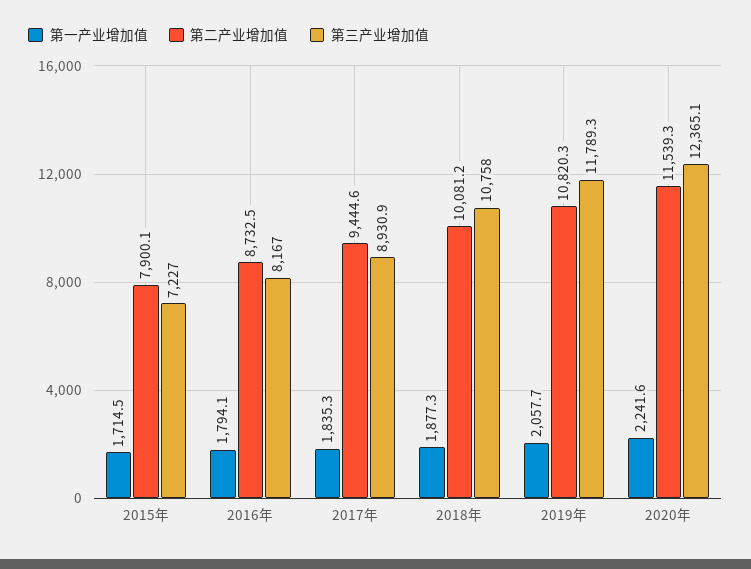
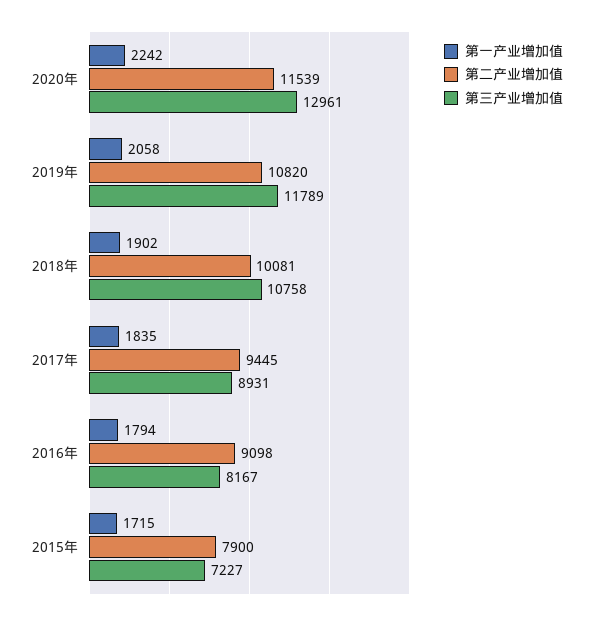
  {
    "第一产业增加值": {
      "2015年": 1714.5,
      "2016年": 1794.1,
      "2017年": 1835.3,
-     "2018年": 1877.3,
+     "2018年": 1902,
      "2019年": 2057.7,
      "2020年": 2241.6
    },
    "第二产业增加值": {
      "2015年": 7900.1,
-     "2016年": 8732.5,
+     "2016年": 9098,
      "2017年": 9444.6,
      "2018年": 10081.2,
      "2019年": 10820.3,
      "2020年": 11539.3
    },
    "第三产业增加值": {
      "2015年": 7227,
      "2016年": 8167,
      "2017年": 8930.9,
      "2018年": 10758,
      "2019年": 11789.3,
-     "2020年": 12365.1
+     "2020年": 12961
    }
  }

